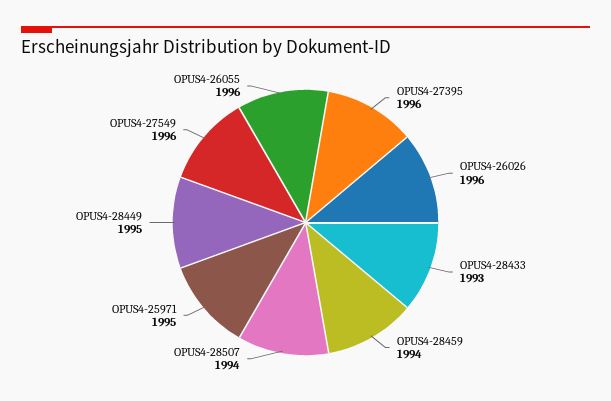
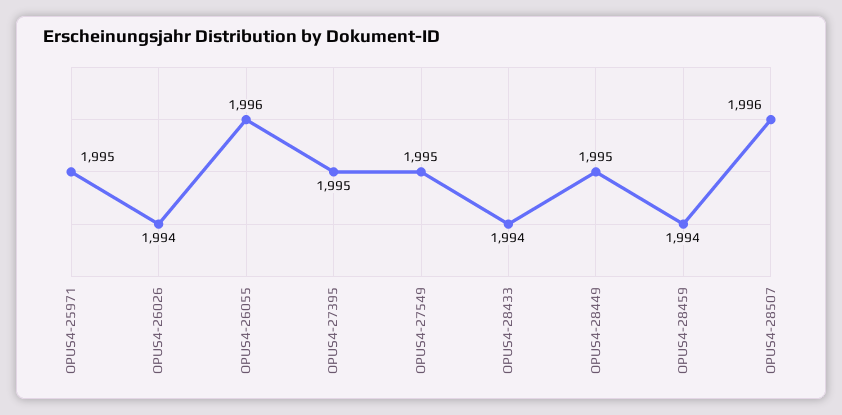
  {
-   "OPUS4-27395": 1996,
+   "OPUS4-27395": 1995,
-   "OPUS4-26026": 1996,
+   "OPUS4-26026": 1994,
-   "OPUS4-28433": 1993,
+   "OPUS4-28433": 1994,
    "OPUS4-28459": 1994,
-   "OPUS4-28507": 1994,
+   "OPUS4-28507": 1996,
    "OPUS4-25971": 1995,
    "OPUS4-28449": 1995,
-   "OPUS4-27549": 1996,
+   "OPUS4-27549": 1995,
    "OPUS4-26055": 1996
  }

